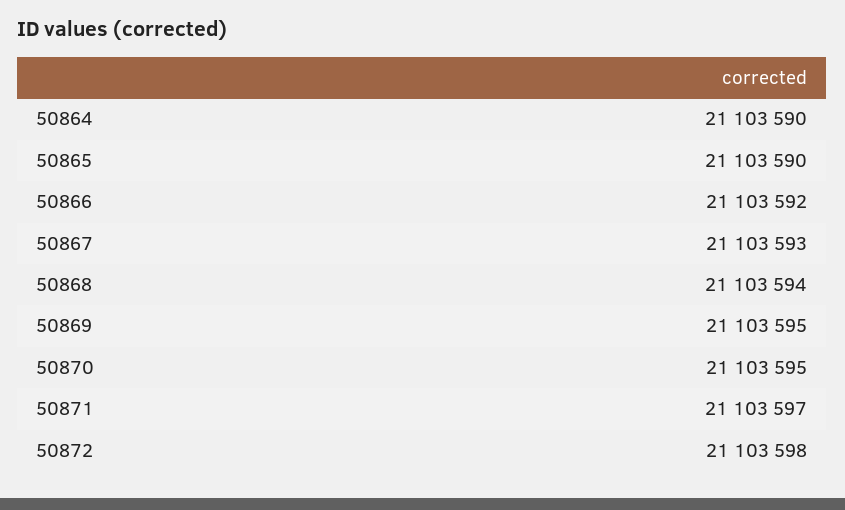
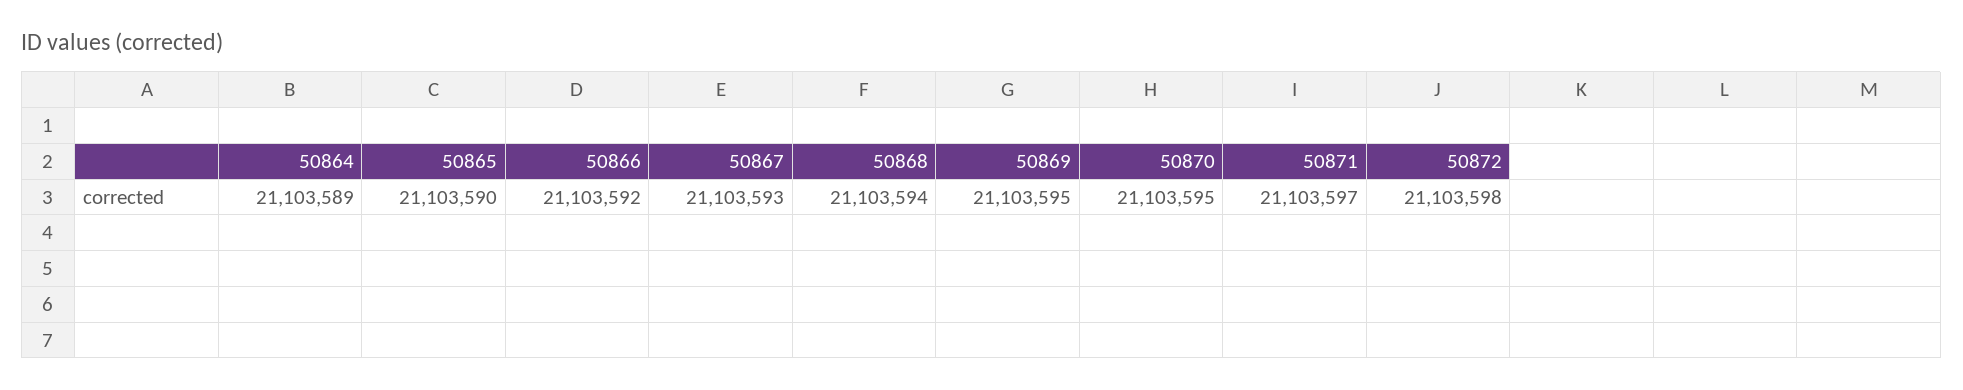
  {
-   "50864": 21103590,
+   "50864": 21103589,
    "50865": 21103590,
    "50866": 21103592,
    "50867": 21103593,
    "50868": 21103594,
    "50869": 21103595,
    "50870": 21103595,
    "50871": 21103597,
    "50872": 21103598
  }

